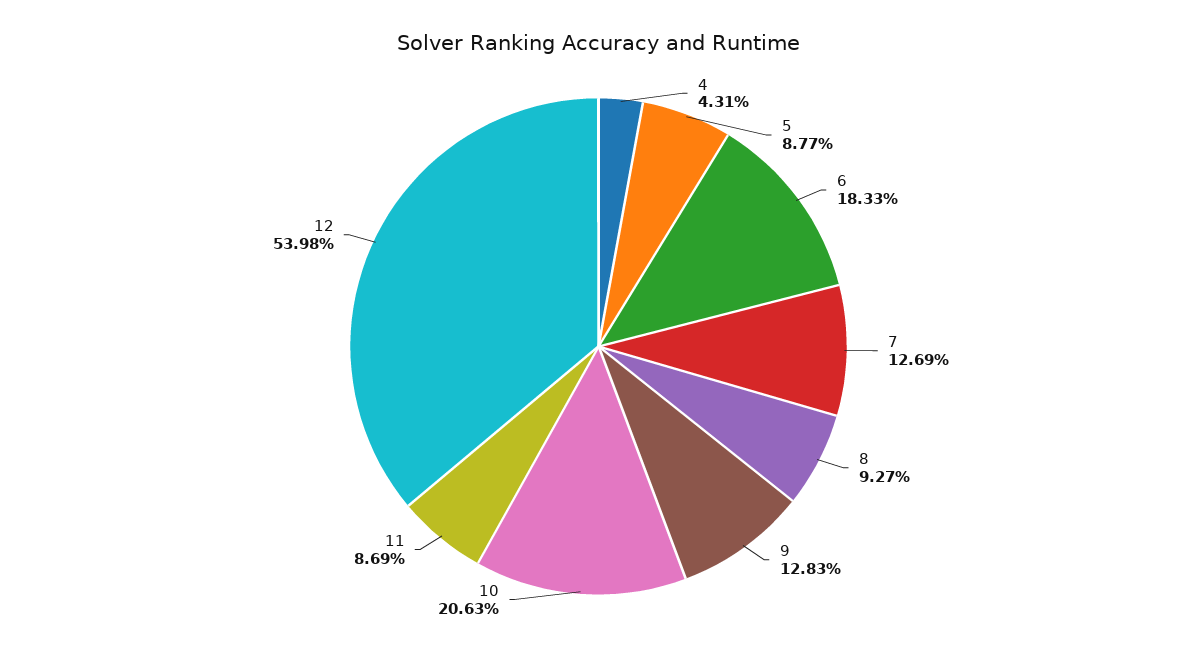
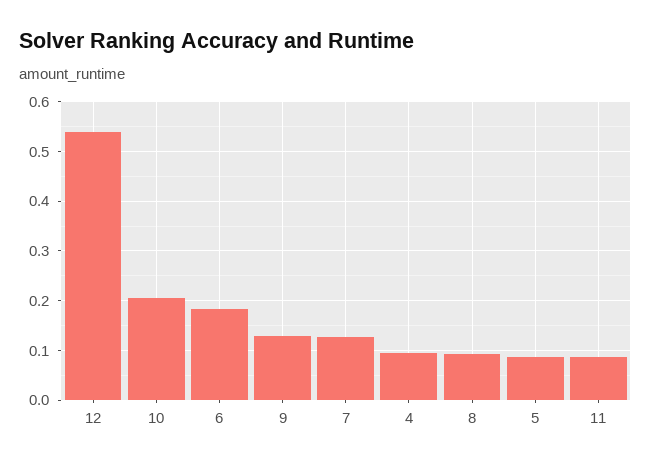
  {
-   "4": 0.0431,
+   "4": 0.1,
    "5": 0.0877,
    "6": 0.1833,
    "7": 0.1269,
    "8": 0.0927,
    "9": 0.1283,
    "10": 0.2063,
    "11": 0.0869,
    "12": 0.5398
  }

